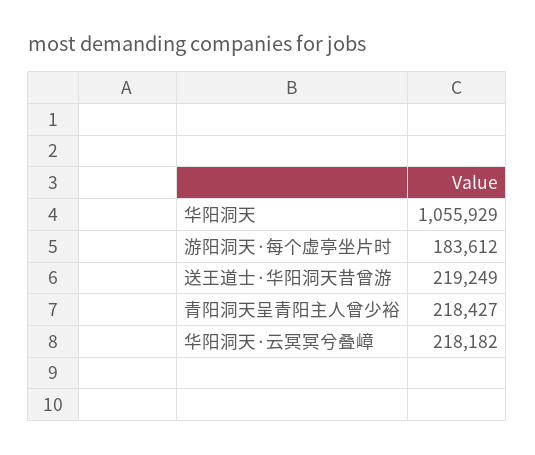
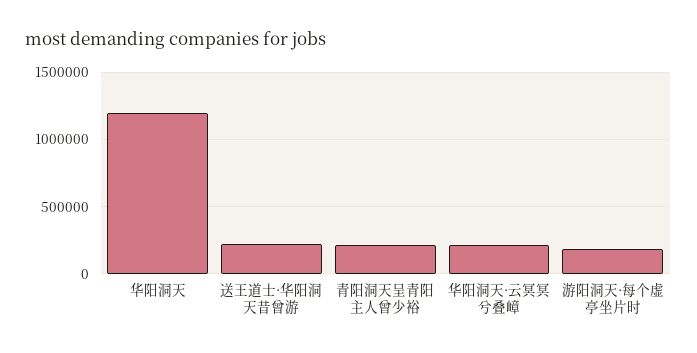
  {
-   "华阳洞天": 1055929,
+   "华阳洞天": 1200000,
    "游阳洞天·每个虚亭坐片时": 183612,
    "送王道士·华阳洞天昔曾游": 219249,
    "青阳洞天呈青阳主人曾少裕": 218427,
    "华阳洞天·云冥冥兮叠嶂": 218182
  }

